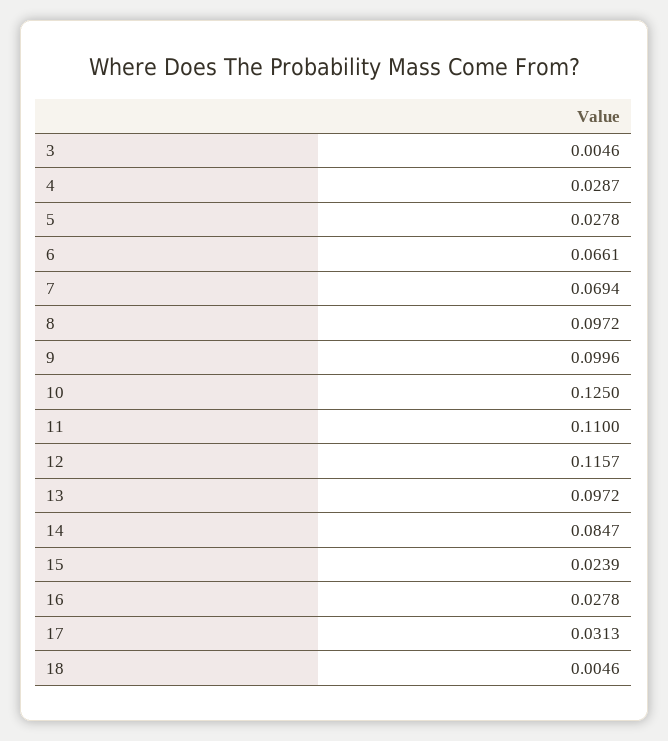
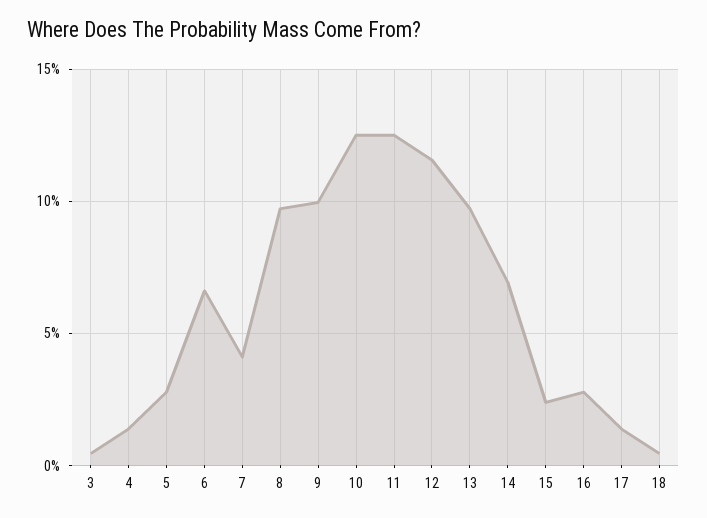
  {
    "3": 0.0046,
-   "4": 0.0287,
+   "4": 0.015,
    "5": 0.0278,
    "6": 0.0661,
-   "7": 0.0694,
+   "7": 0.04,
    "8": 0.0972,
    "9": 0.0996,
    "10": 0.125,
-   "11": 0.11,
+   "11": 0.125,
    "12": 0.1157,
    "13": 0.0972,
-   "14": 0.0847,
+   "14": 0.07,
    "15": 0.0239,
    "16": 0.0278,
-   "17": 0.0313,
+   "17": 0.015,
    "18": 0.0046
  }

